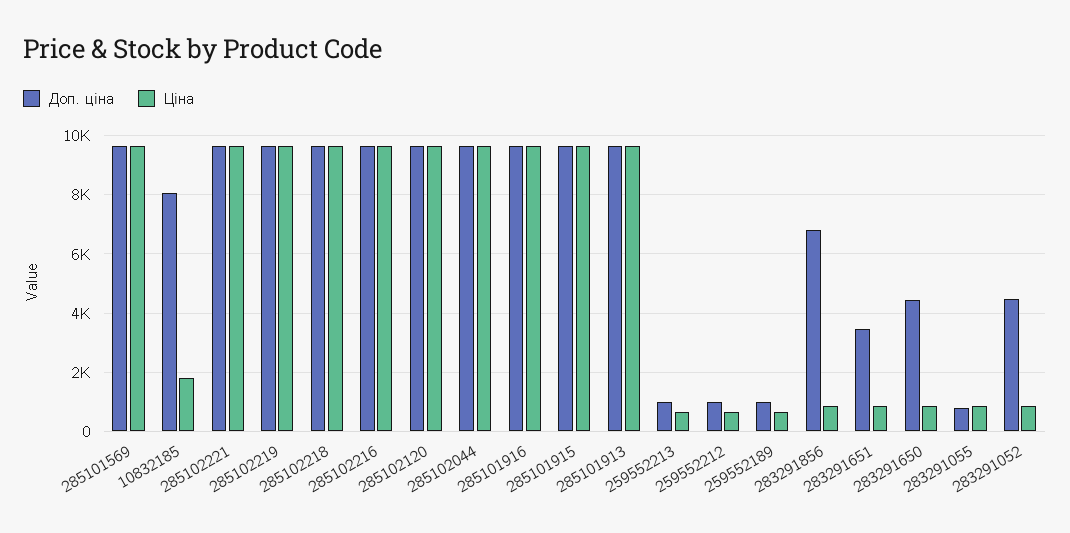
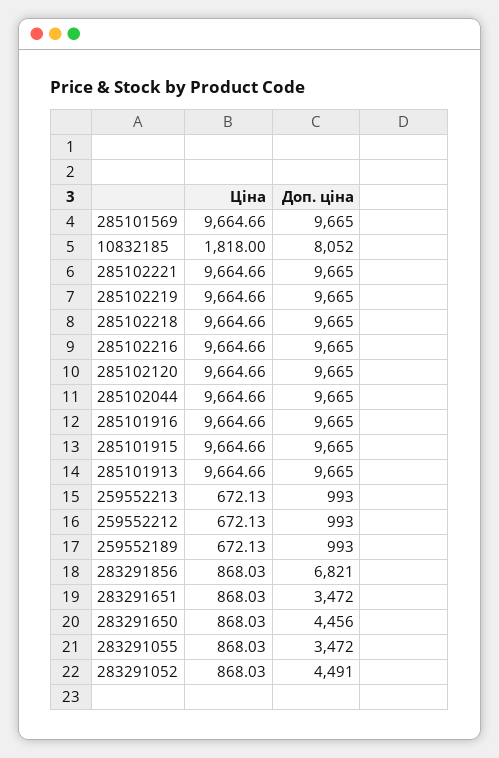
  {
    "Доп. ціна": {
      "285101569": 9665,
      "10832185": 8052,
      "285102221": 9665,
      "285102219": 9665,
      "285102218": 9665,
      "285102216": 9665,
      "285102120": 9665,
      "285102044": 9665,
      "285101916": 9665,
      "285101915": 9665,
      "285101913": 9665,
      "259552213": 993,
      "259552212": 993,
      "259552189": 993,
      "283291856": 6821,
      "283291651": 3472,
      "283291650": 4456,
-     "283291055": 750,
+     "283291055": 3472,
      "283291052": 4491
    },
    "Ціна": {
      "285101569": 9664.66,
      "10832185": 1818,
      "285102221": 9664.66,
      "285102219": 9664.66,
      "285102218": 9664.66,
      "285102216": 9664.66,
      "285102120": 9664.66,
      "285102044": 9664.66,
      "285101916": 9664.66,
      "285101915": 9664.66,
      "285101913": 9664.66,
      "259552213": 672.13,
      "259552212": 672.13,
      "259552189": 672.13,
      "283291856": 868.03,
      "283291651": 868.03,
      "283291650": 868.03,
      "283291055": 868.03,
      "283291052": 868.03
    }
  }

